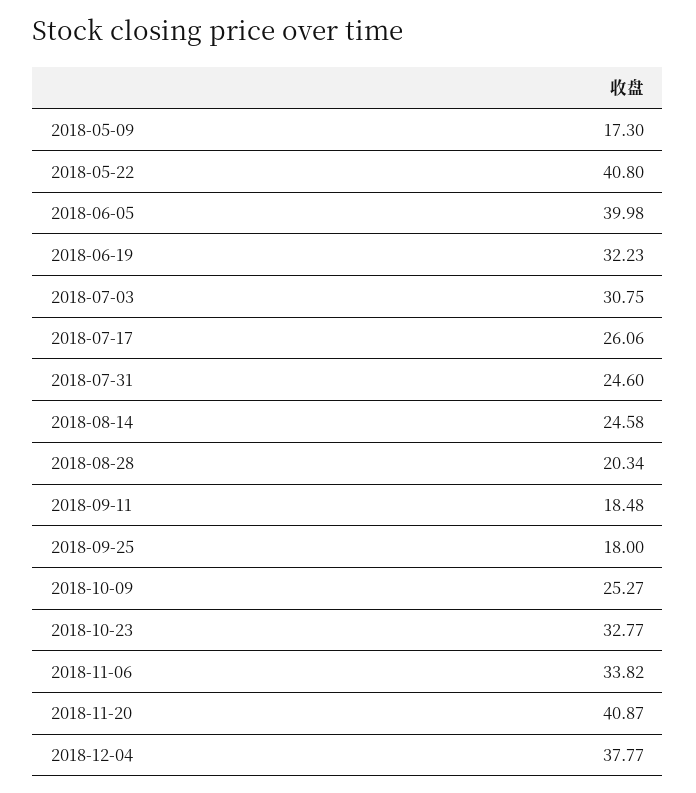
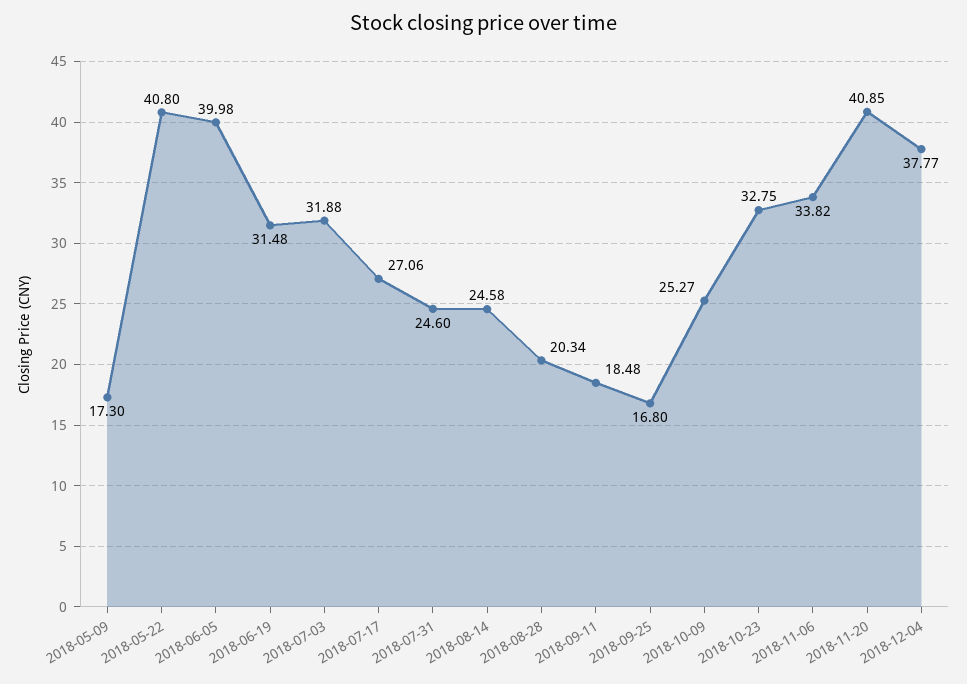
  {
    "2018-05-09": 17.3,
    "2018-05-22": 40.8,
    "2018-06-05": 39.98,
-   "2018-06-19": 32.23,
+   "2018-06-19": 31.48,
-   "2018-07-03": 30.75,
+   "2018-07-03": 31.88,
-   "2018-07-17": 26.06,
+   "2018-07-17": 27.06,
    "2018-07-31": 24.6,
    "2018-08-14": 24.58,
    "2018-08-28": 20.34,
    "2018-09-11": 18.48,
-   "2018-09-25": 18,
+   "2018-09-25": 16.8,
    "2018-10-09": 25.27,
-   "2018-10-23": 32.77,
+   "2018-10-23": 32.75,
    "2018-11-06": 33.82,
-   "2018-11-20": 40.87,
+   "2018-11-20": 40.85,
    "2018-12-04": 37.77
  }

